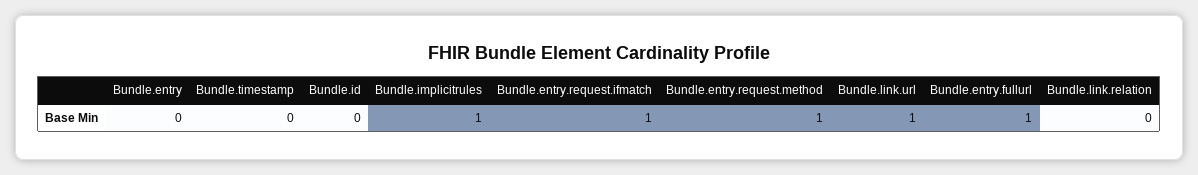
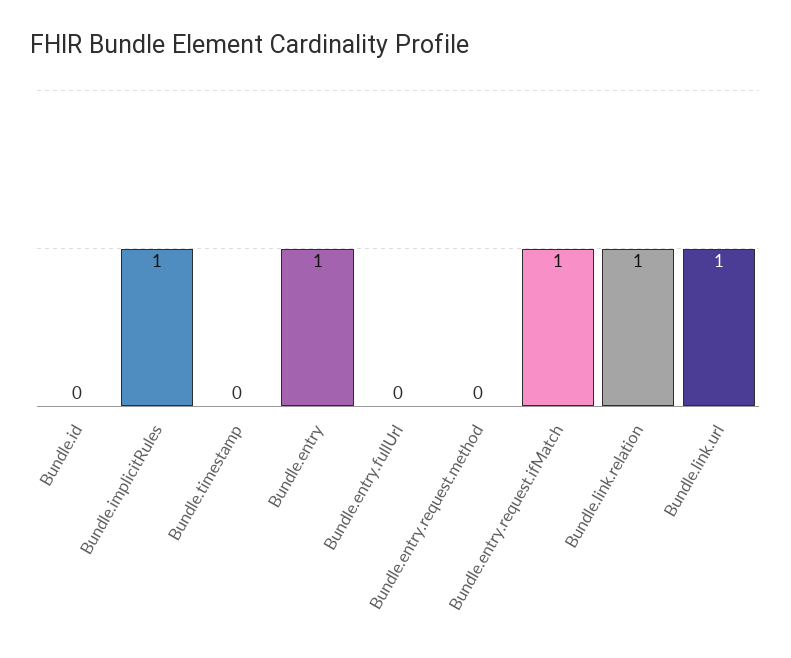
  {
-   "Bundle.entry": 0,
+   "Bundle.entry": 1,
    "Bundle.timestamp": 0,
    "Bundle.id": 0,
    "Bundle.implicitrules": 1,
    "Bundle.entry.request.ifmatch": 1,
-   "Bundle.entry.request.method": 1,
+   "Bundle.entry.request.method": 0,
    "Bundle.link.url": 1,
-   "Bundle.entry.fullurl": 1,
+   "Bundle.entry.fullurl": 0,
-   "Bundle.link.relation": 0
+   "Bundle.link.relation": 1
  }

